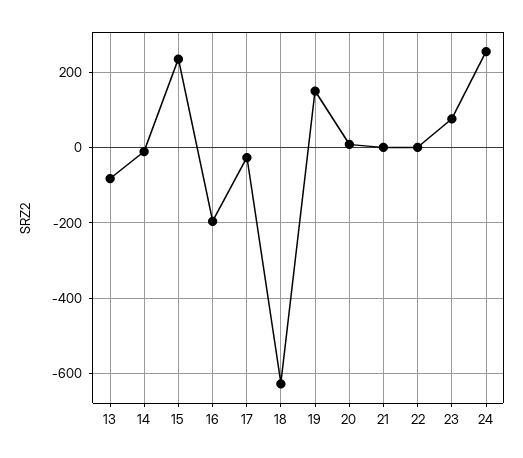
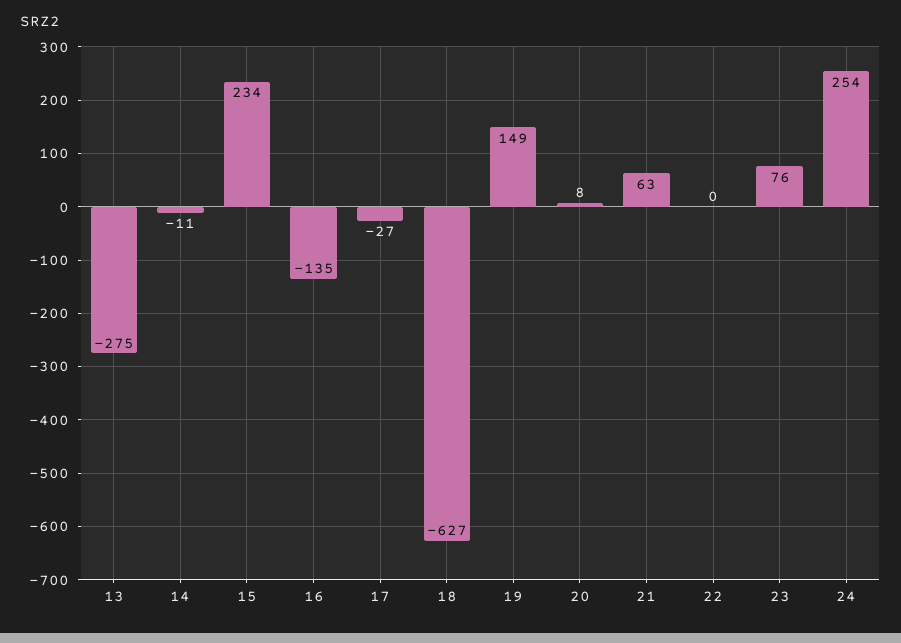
  {
-   "13": -80,
+   "13": -275,
    "14": -11,
    "15": 234,
-   "16": -200,
+   "16": -135,
    "17": -27,
    "18": -627,
    "19": 149,
    "20": 8,
-   "21": 0,
+   "21": 63,
    "22": 0,
    "23": 76,
    "24": 254
  }

